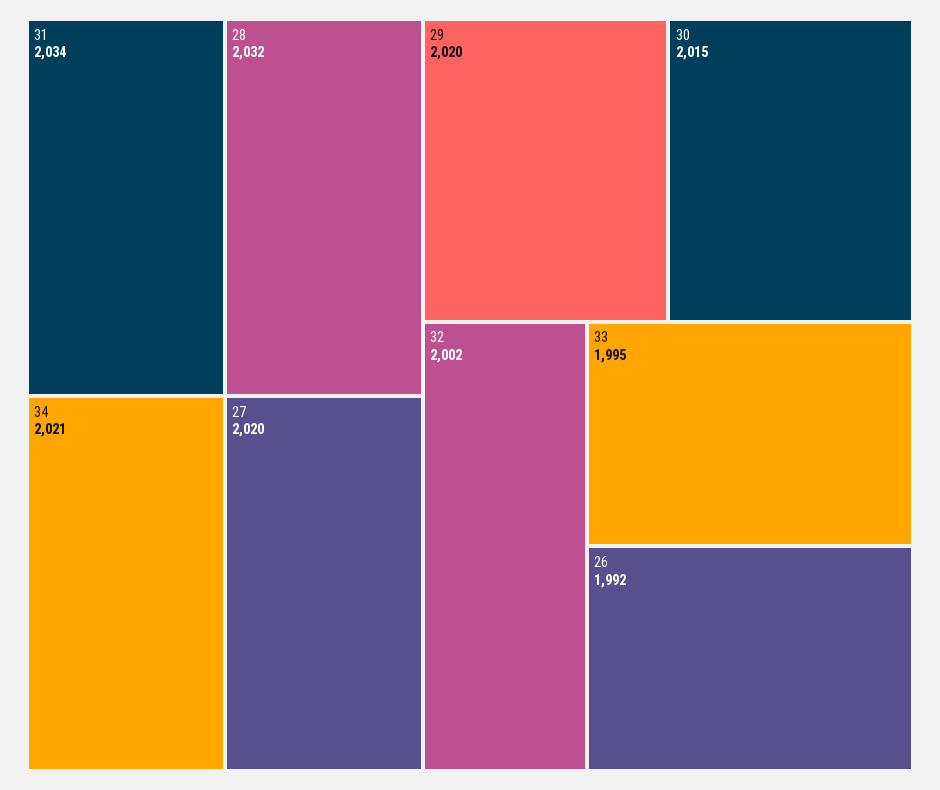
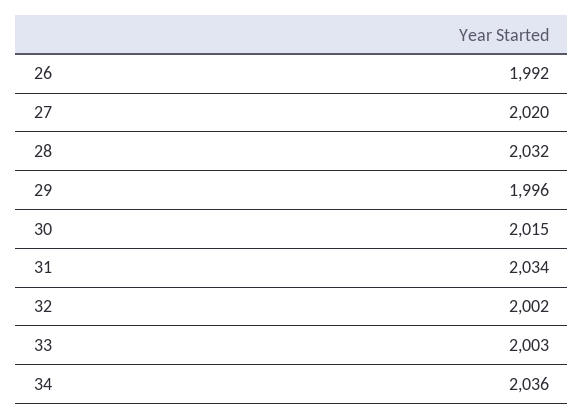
  {
    "31": 2034,
    "28": 2032,
-   "34": 2021,
+   "34": 2036,
    "27": 2020,
-   "29": 2020,
+   "29": 1996,
    "30": 2015,
    "32": 2002,
-   "33": 1995,
+   "33": 2003,
    "26": 1992
  }

